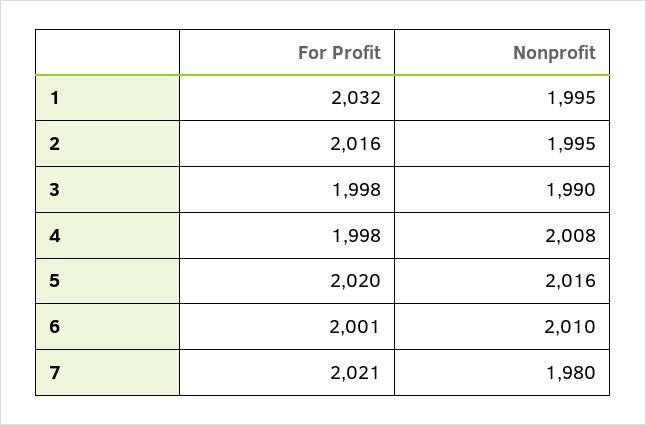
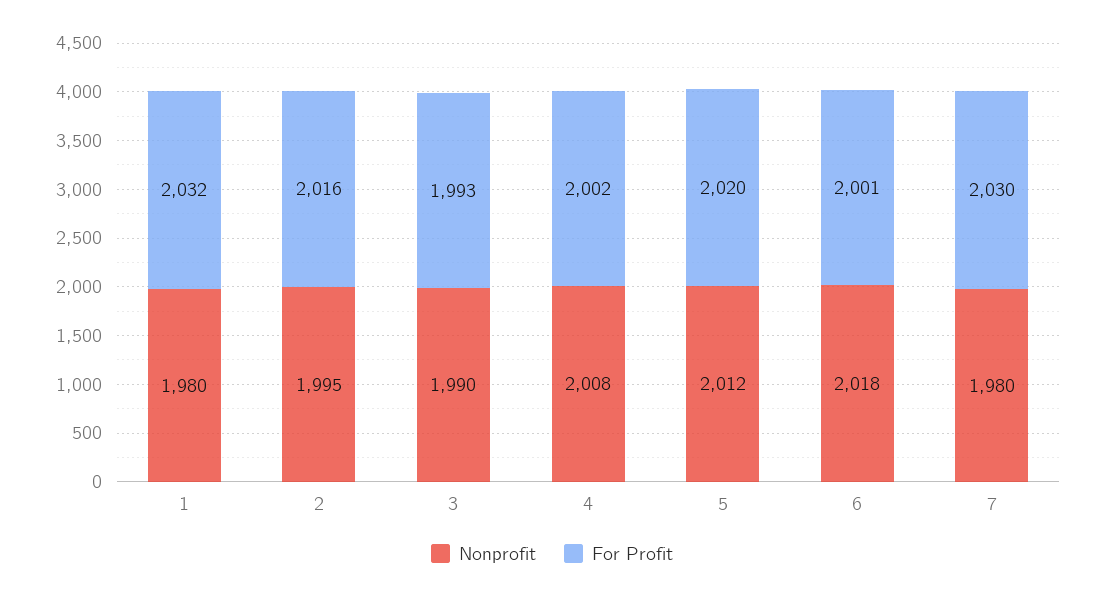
  {
    "For Profit": {
      "1": 2032,
      "2": 2016,
-     "3": 1998,
+     "3": 1993,
-     "4": 1998,
+     "4": 2002,
      "5": 2020,
      "6": 2001,
-     "7": 2021
+     "7": 2030
    },
    "Nonprofit": {
-     "1": 1995,
+     "1": 1980,
      "2": 1995,
      "3": 1990,
      "4": 2008,
-     "5": 2016,
+     "5": 2012,
-     "6": 2010,
+     "6": 2018,
      "7": 1980
    }
  }

